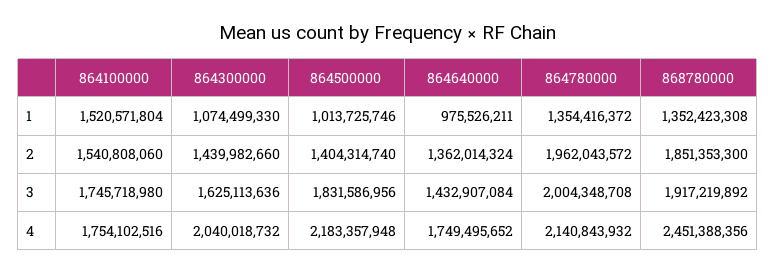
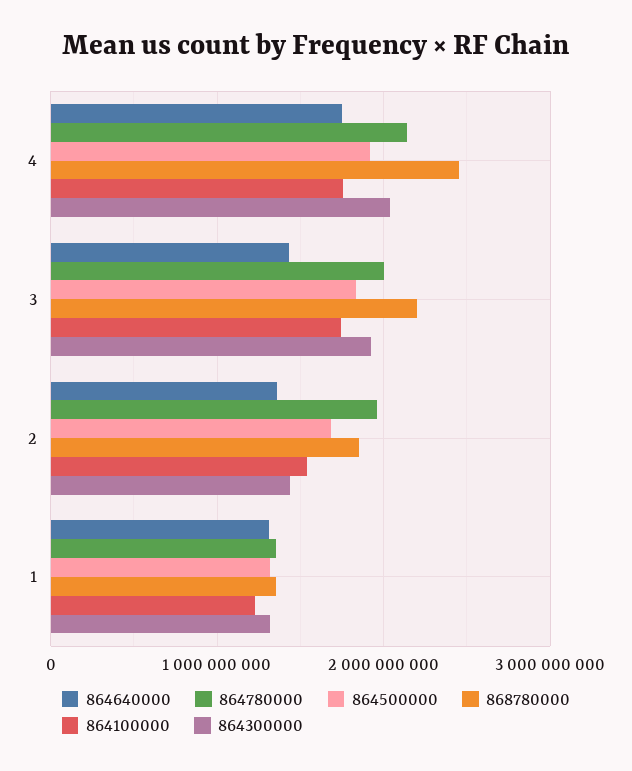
  {
    "864100000": {
-     "1": 1520571804,
+     "1": 1200000000,
      "2": 1540808060,
      "3": 1745718980,
      "4": 1754102516
    },
    "864300000": {
-     "1": 1074499330,
+     "1": 1300000000,
      "2": 1439982660,
-     "3": 1625113636,
+     "3": 1900000000,
      "4": 2040018732
    },
    "864500000": {
-     "1": 1013725746,
+     "1": 1300000000,
-     "2": 1404314740,
+     "2": 1700000000,
      "3": 1831586956,
-     "4": 2183357948
+     "4": 1900000000
    },
    "864640000": {
-     "1": 975526211,
+     "1": 1300000000,
      "2": 1362014324,
      "3": 1432907084,
      "4": 1749495652
    },
    "864780000": {
      "1": 1354416372,
      "2": 1962043572,
      "3": 2004348708,
      "4": 2140843932
    },
    "868780000": {
      "1": 1352423308,
      "2": 1851353300,
-     "3": 1917219892,
+     "3": 2200000000,
      "4": 2451388356
    }
  }

